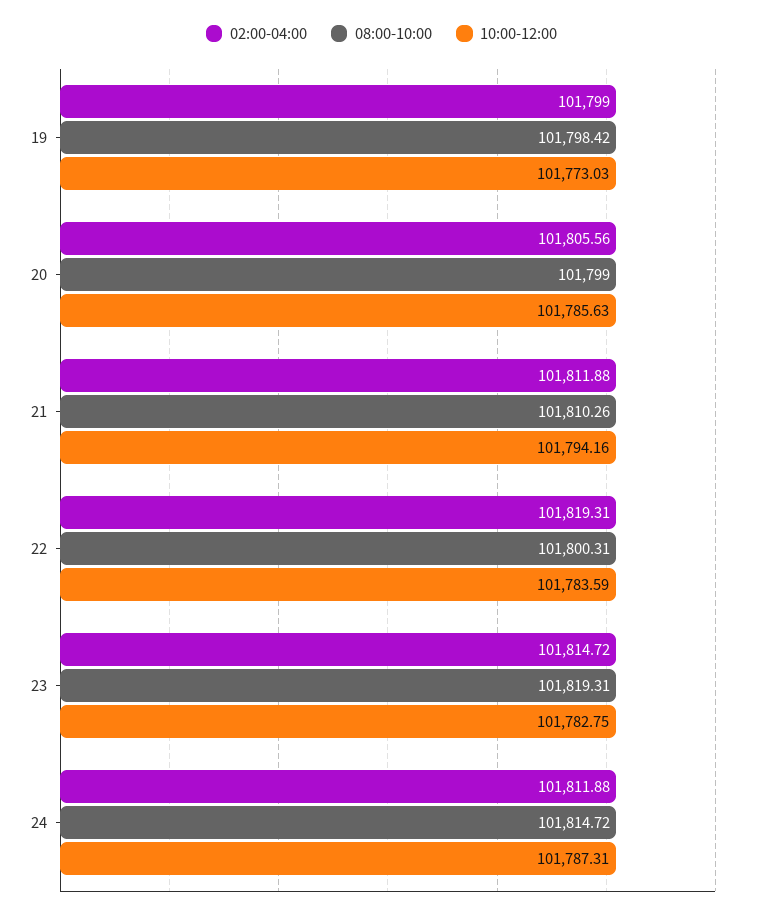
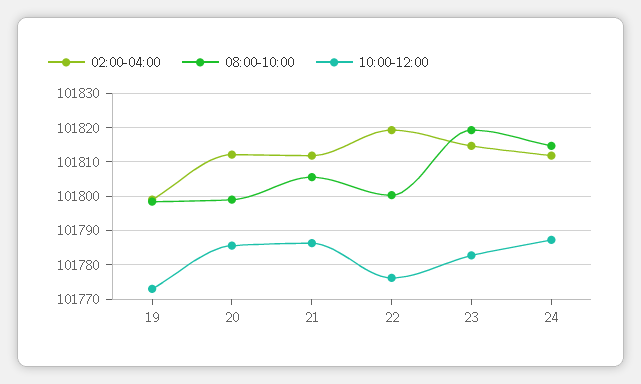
  {
    "02:00-04:00": {
      "19": 101799,
-     "20": 101805.56,
+     "20": 101812,
      "21": 101811.88,
      "22": 101819.31,
      "23": 101814.72,
      "24": 101811.88
    },
    "08:00-10:00": {
      "19": 101798.42,
      "20": 101799,
-     "21": 101810.26,
+     "21": 101806,
      "22": 101800.31,
      "23": 101819.31,
      "24": 101814.72
    },
    "10:00-12:00": {
      "19": 101773.03,
      "20": 101785.63,
-     "21": 101794.16,
+     "21": 101786,
-     "22": 101783.59,
+     "22": 101776,
      "23": 101782.75,
      "24": 101787.31
    }
  }

